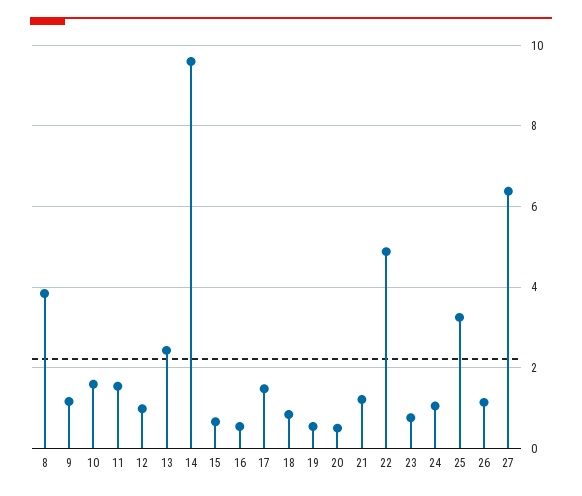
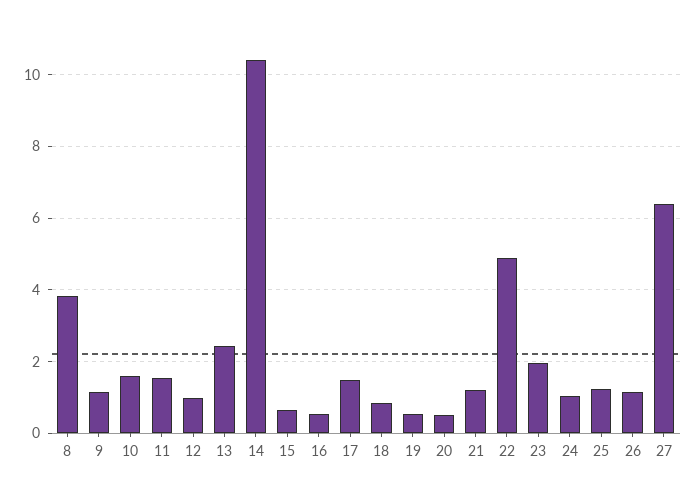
  {
    "8": 3.8,
    "9": 1.2,
    "10": 1.6,
    "11": 1.6,
    "12": 1,
    "13": 2.4,
-   "14": 9.6,
+   "14": 10.4,
    "15": 0.6,
    "16": 0.6,
    "17": 1.4,
    "18": 0.8,
    "19": 0.6,
    "20": 0.6,
    "21": 1.2,
    "22": 4.8,
-   "23": 0.8,
+   "23": 2,
    "24": 1,
-   "25": 3.2,
+   "25": 1.2,
    "26": 1.2,
    "27": 6.4
  }

